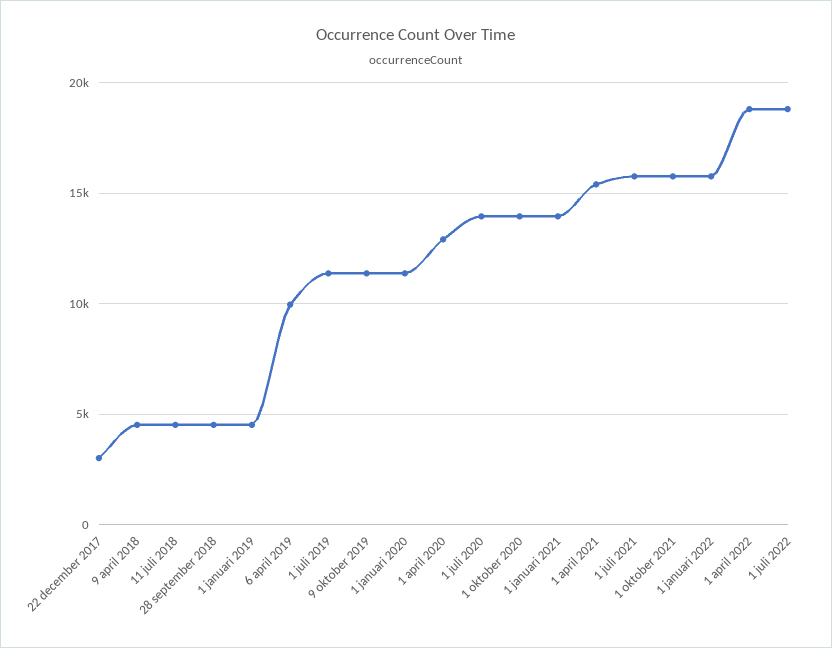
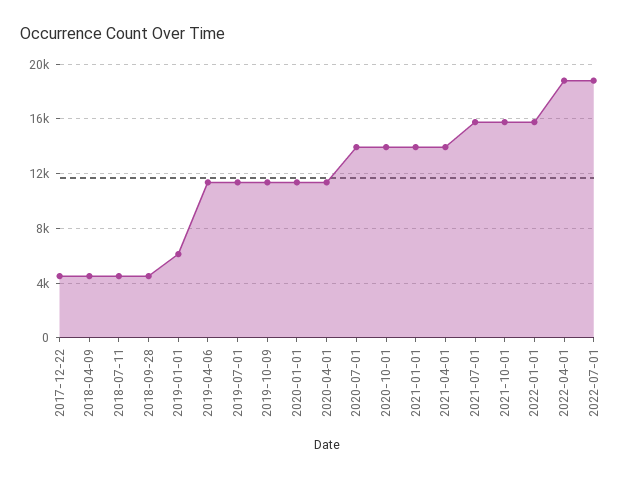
  {
-   "22 december 2017": 3000,
+   "22 december 2017": 4500,
    "9 april 2018": 4500,
    "11 juli 2018": 4500,
    "28 september 2018": 4500,
-   "1 januari 2019": 4500,
+   "1 januari 2019": 6000,
-   "6 april 2019": 10000,
+   "6 april 2019": 11500,
    "1 juli 2019": 11500,
    "9 oktober 2019": 11500,
    "1 januari 2020": 11500,
-   "1 april 2020": 13000,
+   "1 april 2020": 11500,
    "1 juli 2020": 14000,
    "1 oktober 2020": 14000,
    "1 januari 2021": 14000,
-   "1 april 2021": 15500,
+   "1 april 2021": 14000,
    "1 juli 2021": 16000,
    "1 oktober 2021": 16000,
    "1 januari 2022": 16000,
    "1 april 2022": 19000,
    "1 juli 2022": 19000
  }

